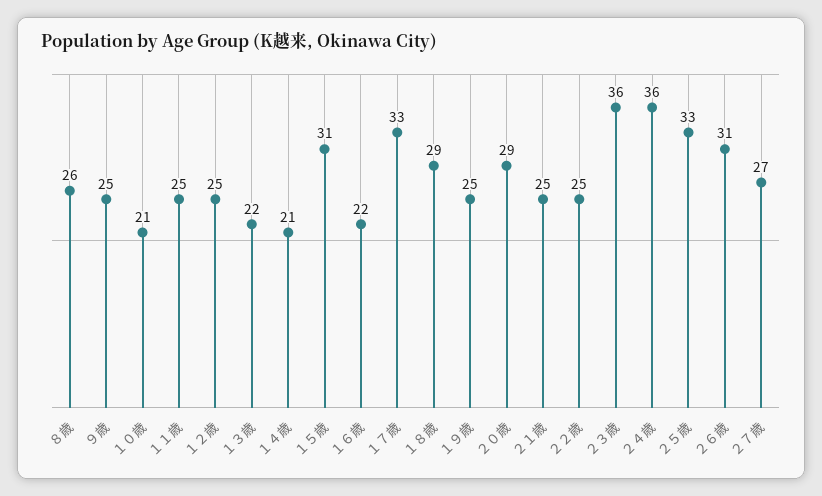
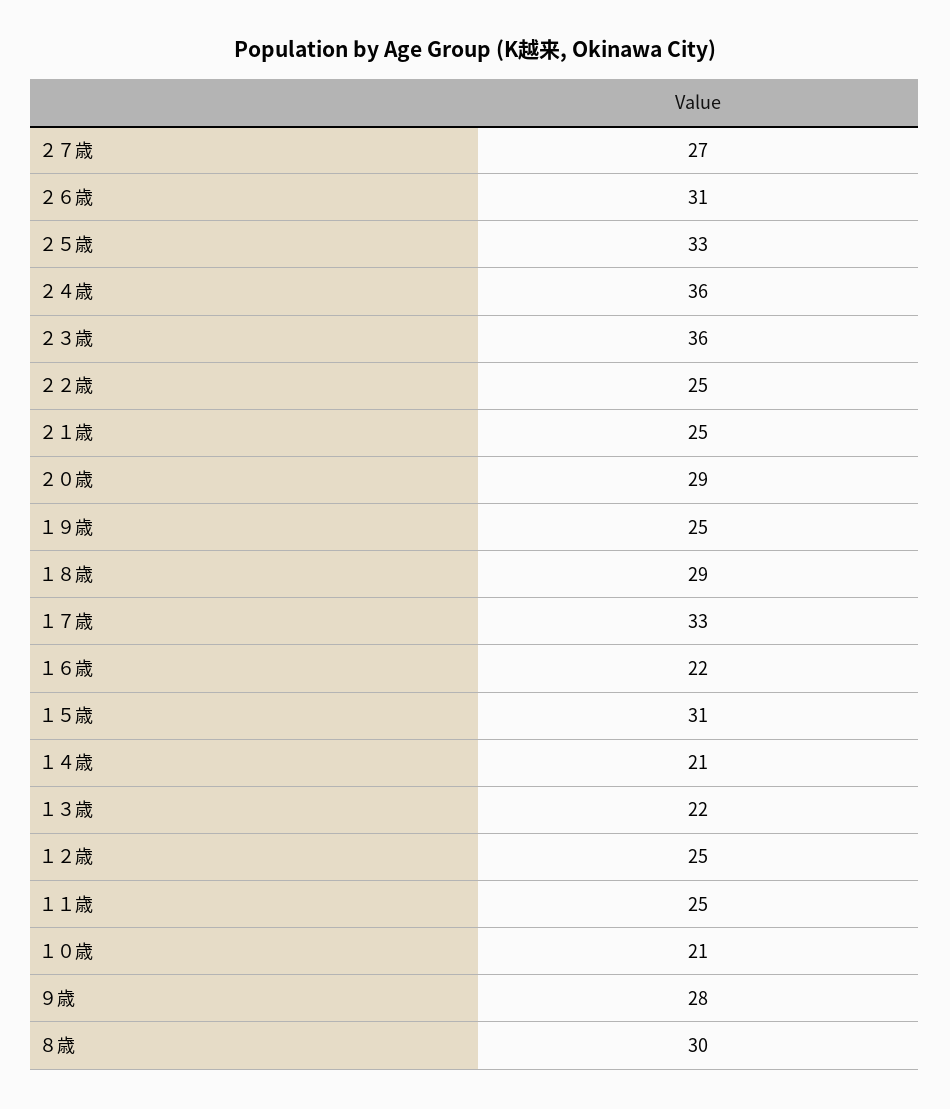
  {
-   "８歳": 26,
+   "８歳": 30,
-   "９歳": 25,
+   "９歳": 28,
    "１０歳": 21,
    "１１歳": 25,
    "１２歳": 25,
    "１３歳": 22,
    "１４歳": 21,
    "１５歳": 31,
    "１６歳": 22,
    "１７歳": 33,
    "１８歳": 29,
    "１９歳": 25,
    "２０歳": 29,
    "２１歳": 25,
    "２２歳": 25,
    "２３歳": 36,
    "２４歳": 36,
    "２５歳": 33,
    "２６歳": 31,
    "２７歳": 27
  }

